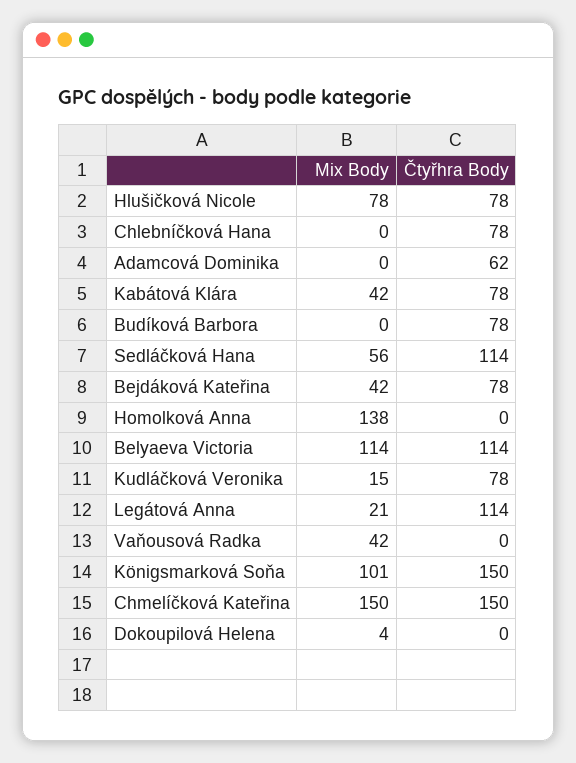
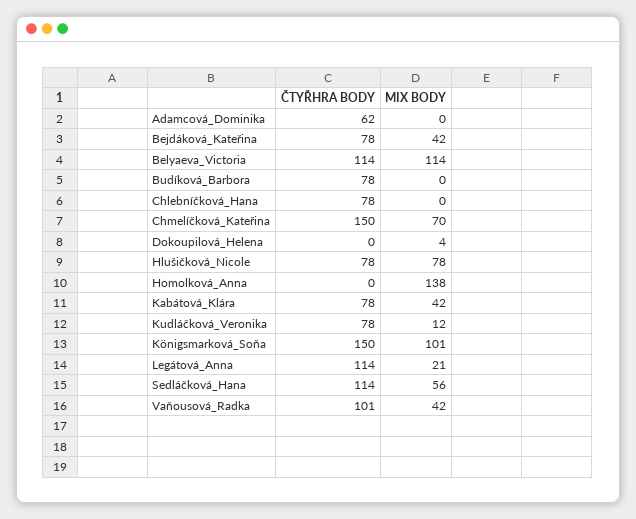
  {
    "Mix Body": {
      "Hlušičková Nicole": 78,
      "Chlebníčková Hana": 0,
      "Adamcová Dominika": 0,
      "Kabátová Klára": 42,
      "Budíková Barbora": 0,
      "Sedláčková Hana": 56,
      "Bejdáková Kateřina": 42,
      "Homolková Anna": 138,
      "Belyaeva Victoria": 114,
-     "Kudláčková Veronika": 15,
+     "Kudláčková Veronika": 12,
      "Legátová Anna": 21,
      "Vaňousová Radka": 42,
      "Königsmarková Soňa": 101,
-     "Chmelíčková Kateřina": 150,
+     "Chmelíčková Kateřina": 70,
      "Dokoupilová Helena": 4
    },
    "Čtyřhra Body": {
      "Hlušičková Nicole": 78,
      "Chlebníčková Hana": 78,
      "Adamcová Dominika": 62,
      "Kabátová Klára": 78,
      "Budíková Barbora": 78,
      "Sedláčková Hana": 114,
      "Bejdáková Kateřina": 78,
      "Homolková Anna": 0,
      "Belyaeva Victoria": 114,
      "Kudláčková Veronika": 78,
      "Legátová Anna": 114,
-     "Vaňousová Radka": 0,
+     "Vaňousová Radka": 101,
      "Königsmarková Soňa": 150,
      "Chmelíčková Kateřina": 150,
      "Dokoupilová Helena": 0
    }
  }

